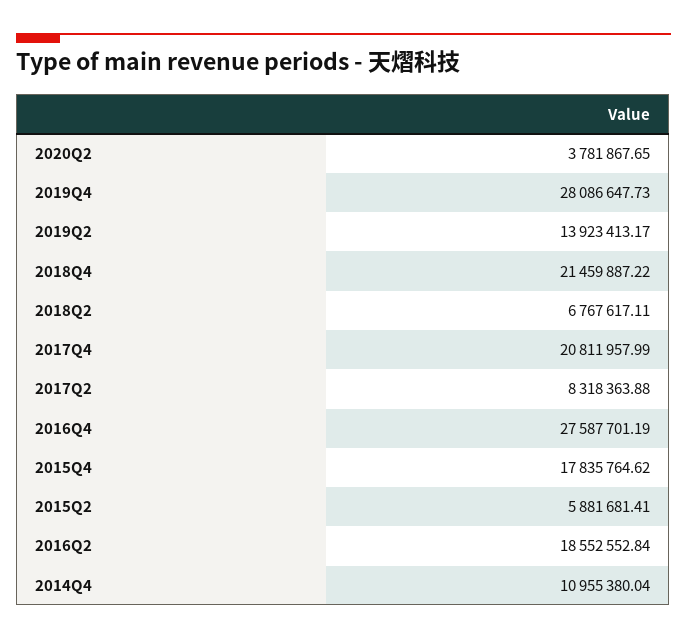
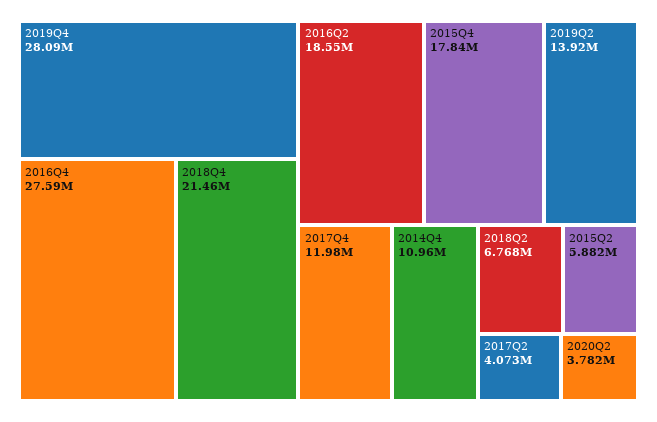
  {
    "2020Q2": 3781867.65,
    "2019Q4": 28086647.73,
    "2019Q2": 13923413.17,
    "2018Q4": 21459887.22,
    "2018Q2": 6767617.11,
-   "2017Q4": 20811957.99,
+   "2017Q4": 11980000,
-   "2017Q2": 8318363.88,
+   "2017Q2": 4073000,
    "2016Q4": 27587701.19,
    "2015Q4": 17835764.62,
    "2015Q2": 5881681.41,
    "2016Q2": 18552552.84,
    "2014Q4": 10955380.04
  }

